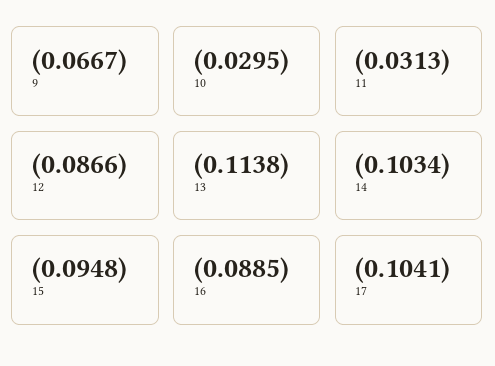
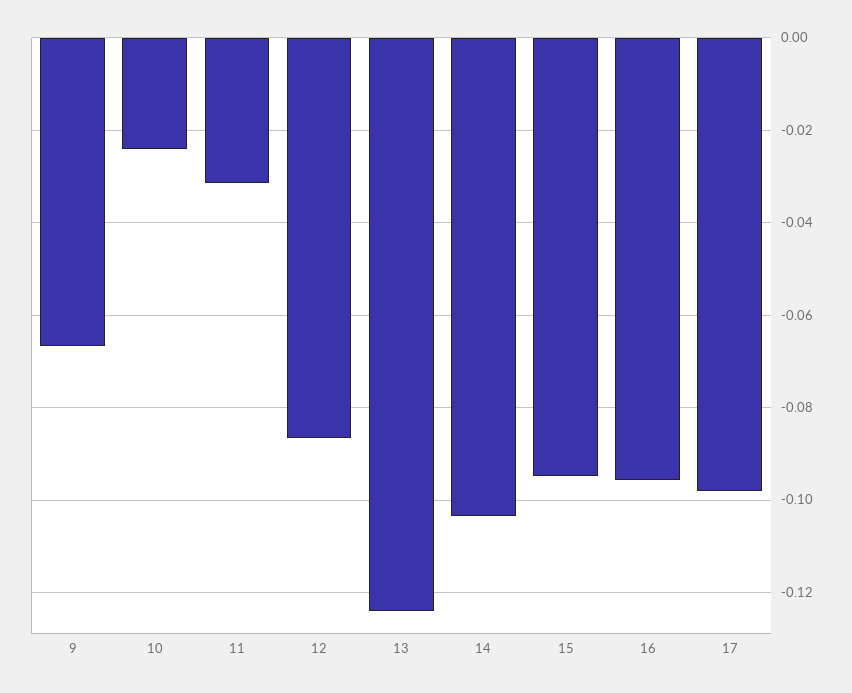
  {
    "9": -0.0667,
-   "10": -0.0295,
+   "10": -0.024,
    "11": -0.0313,
    "12": -0.0866,
-   "13": -0.1138,
+   "13": -0.124,
    "14": -0.1034,
    "15": -0.0948,
-   "16": -0.0885,
+   "16": -0.096,
-   "17": -0.1041
+   "17": -0.098
  }

